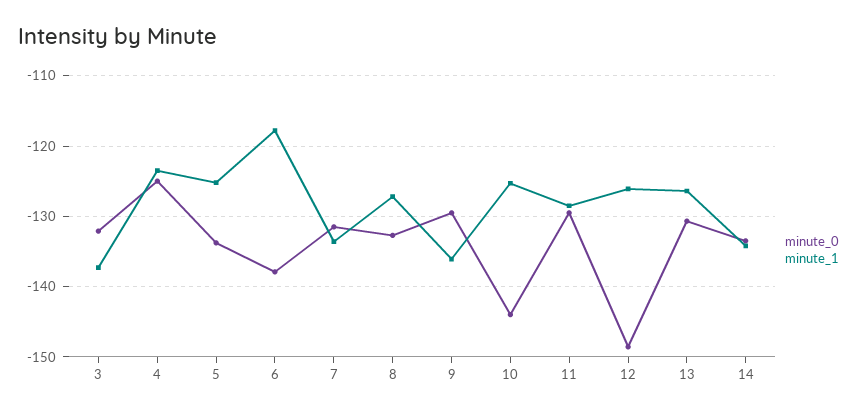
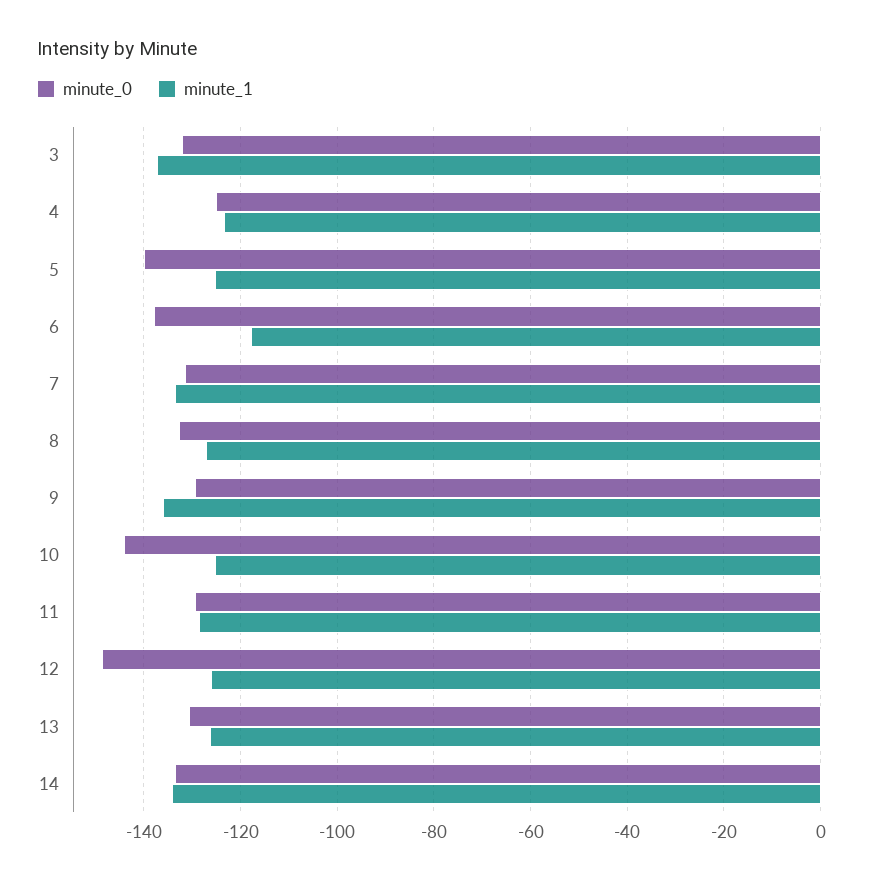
  {
    "minute_0": {
      "3": -132,
      "4": -125,
-     "5": -134,
+     "5": -140,
      "6": -138,
      "7": -132,
      "8": -133,
      "9": -130,
      "10": -144,
      "11": -130,
      "12": -149,
      "13": -131,
      "14": -134
    },
    "minute_1": {
      "3": -137,
      "4": -124,
      "5": -125,
      "6": -118,
      "7": -134,
      "8": -127,
      "9": -136,
      "10": -125,
      "11": -129,
      "12": -126,
      "13": -126,
      "14": -134
    }
  }

